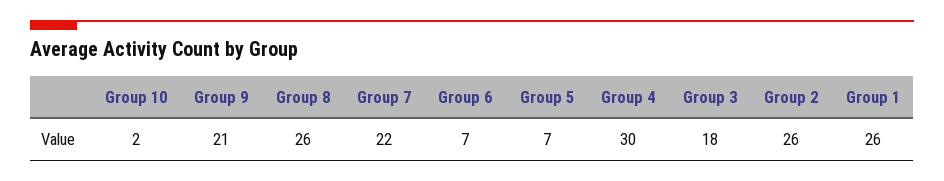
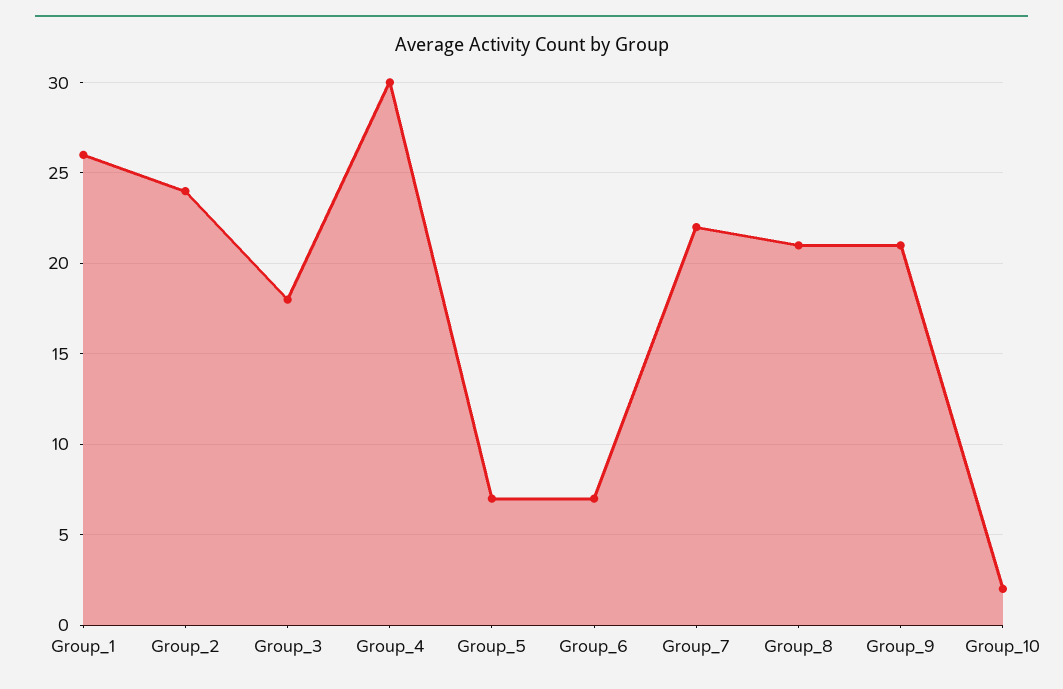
  {
    "Group 10": 2,
    "Group 9": 21,
-   "Group 8": 26,
+   "Group 8": 21,
    "Group 7": 22,
    "Group 6": 7,
    "Group 5": 7,
    "Group 4": 30,
    "Group 3": 18,
-   "Group 2": 26,
+   "Group 2": 24,
    "Group 1": 26
  }

